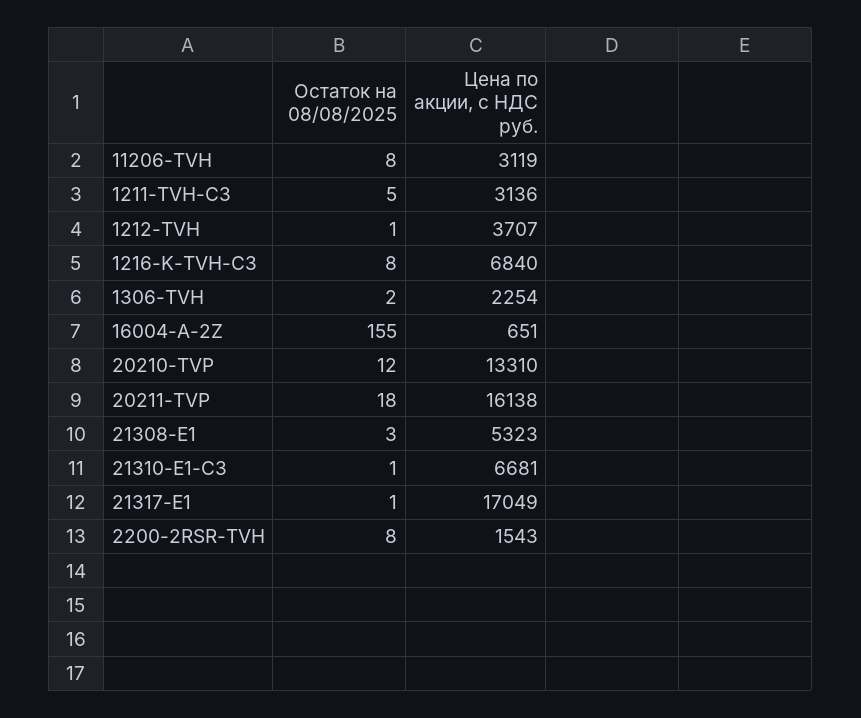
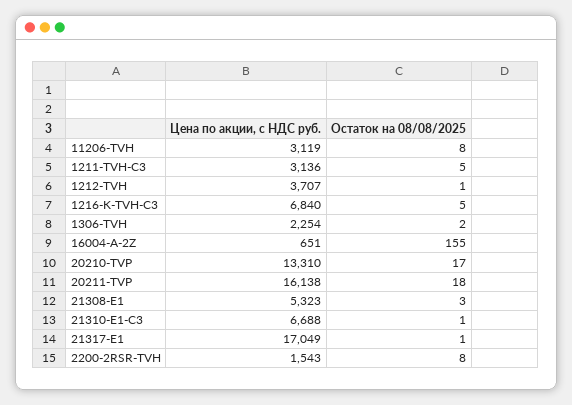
  {
    "Остаток на 08/08/2025": {
      "11206-TVH": 8,
      "1211-TVH-C3": 5,
      "1212-TVH": 1,
-     "1216-K-TVH-C3": 8,
+     "1216-K-TVH-C3": 5,
      "1306-TVH": 2,
      "16004-A-2Z": 155,
-     "20210-TVP": 12,
+     "20210-TVP": 17,
      "20211-TVP": 18,
      "21308-E1": 3,
      "21310-E1-C3": 1,
      "21317-E1": 1,
      "2200-2RSR-TVH": 8
    },
    "Цена по акции, с НДС руб.": {
      "11206-TVH": 3119,
      "1211-TVH-C3": 3136,
      "1212-TVH": 3707,
      "1216-K-TVH-C3": 6840,
      "1306-TVH": 2254,
      "16004-A-2Z": 651,
      "20210-TVP": 13310,
      "20211-TVP": 16138,
      "21308-E1": 5323,
-     "21310-E1-C3": 6681,
+     "21310-E1-C3": 6688,
      "21317-E1": 17049,
      "2200-2RSR-TVH": 1543
    }
  }

